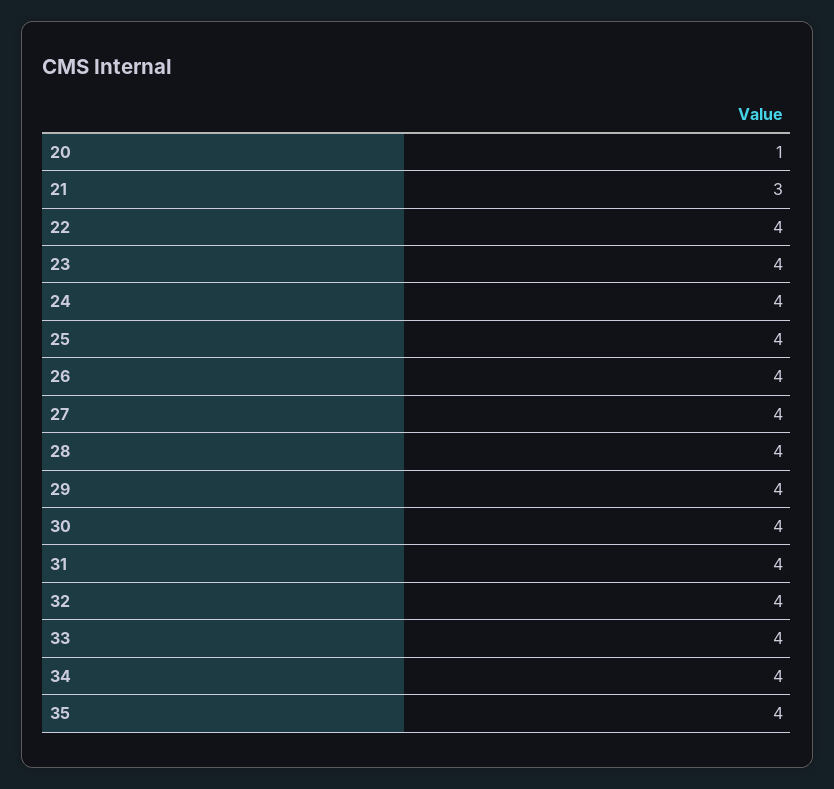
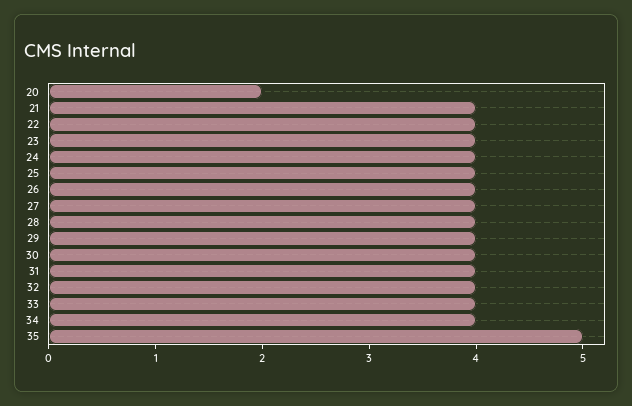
  {
-   "20": 1,
+   "20": 2,
-   "21": 3,
+   "21": 4,
    "22": 4,
    "23": 4,
    "24": 4,
    "25": 4,
    "26": 4,
    "27": 4,
    "28": 4,
    "29": 4,
    "30": 4,
    "31": 4,
    "32": 4,
    "33": 4,
    "34": 4,
-   "35": 4
+   "35": 5
  }

